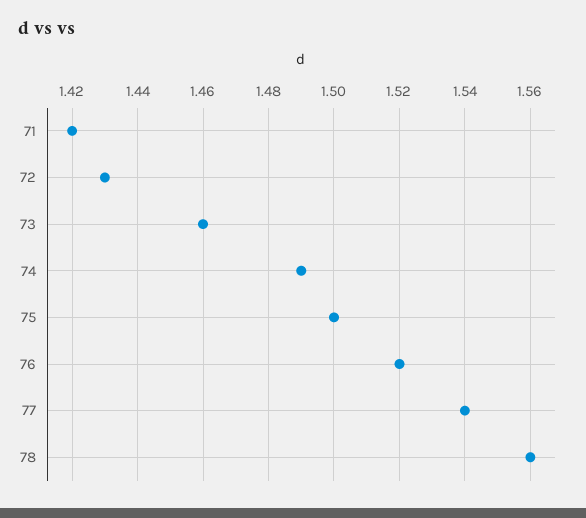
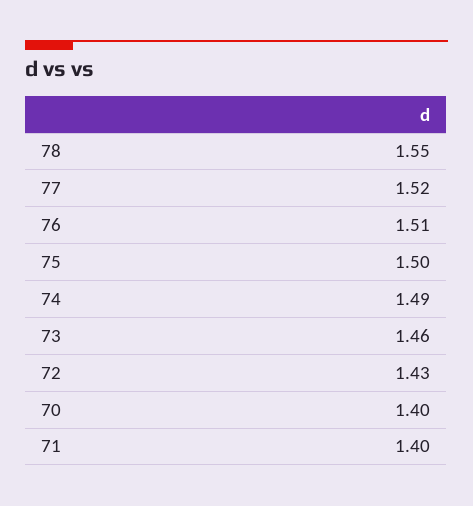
  {
-   "71": 1.42,
+   "71": 1.4,
    "72": 1.43,
    "73": 1.46,
    "74": 1.49,
    "75": 1.5,
-   "76": 1.52,
+   "76": 1.51,
-   "77": 1.54,
+   "77": 1.52,
-   "78": 1.56
+   "78": 1.55,
+   "70": 1.4
  }

